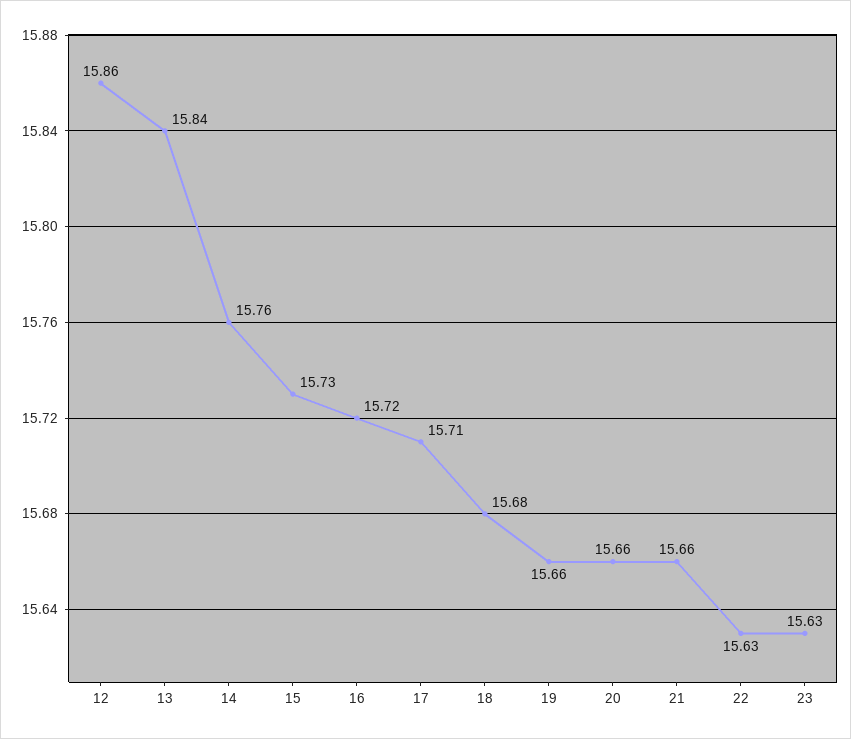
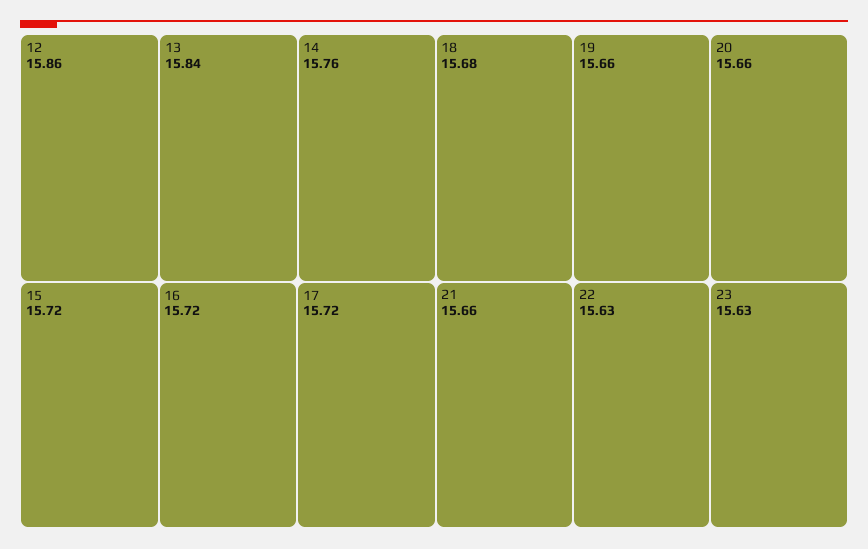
  {
    "12": 15.86,
    "13": 15.84,
    "14": 15.76,
-   "15": 15.73,
+   "15": 15.72,
    "16": 15.72,
-   "17": 15.71,
+   "17": 15.72,
    "18": 15.68,
    "19": 15.66,
    "20": 15.66,
    "21": 15.66,
    "22": 15.63,
    "23": 15.63
  }

